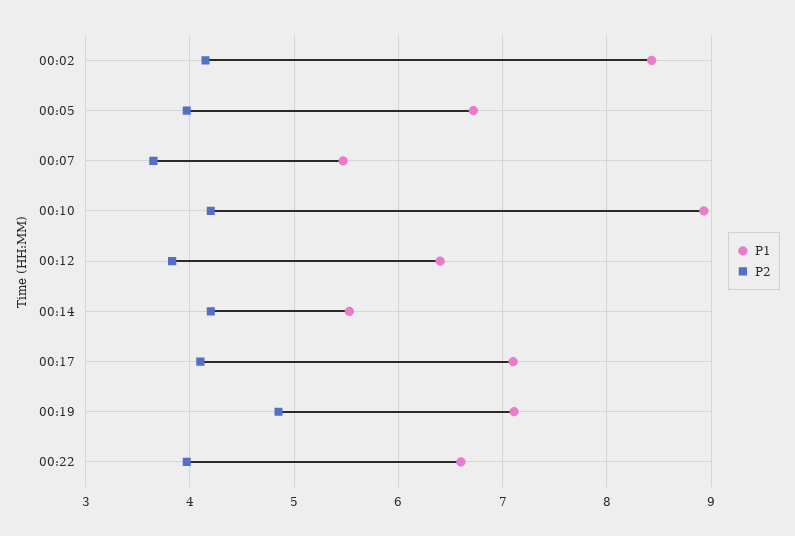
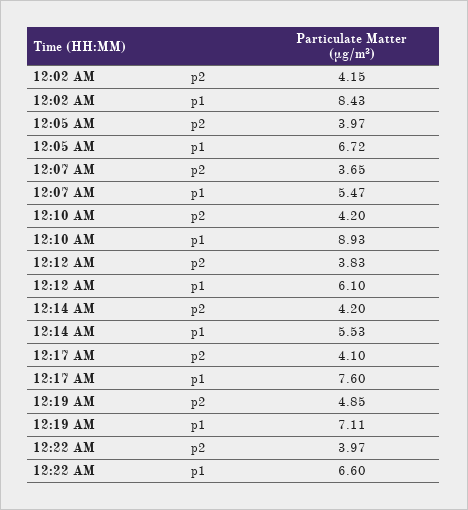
  {
    "P1": {
      "00:02": 8.43,
      "00:05": 6.72,
      "00:07": 5.47,
      "00:10": 8.93,
-     "00:12": 6.4,
+     "00:12": 6.1,
      "00:14": 5.53,
-     "00:17": 7.1,
+     "00:17": 7.6,
      "00:19": 7.11,
      "00:22": 6.6
    },
    "P2": {
      "00:02": 4.15,
      "00:05": 3.97,
      "00:07": 3.65,
      "00:10": 4.2,
      "00:12": 3.83,
      "00:14": 4.2,
      "00:17": 4.1,
      "00:19": 4.85,
      "00:22": 3.97
    }
  }

